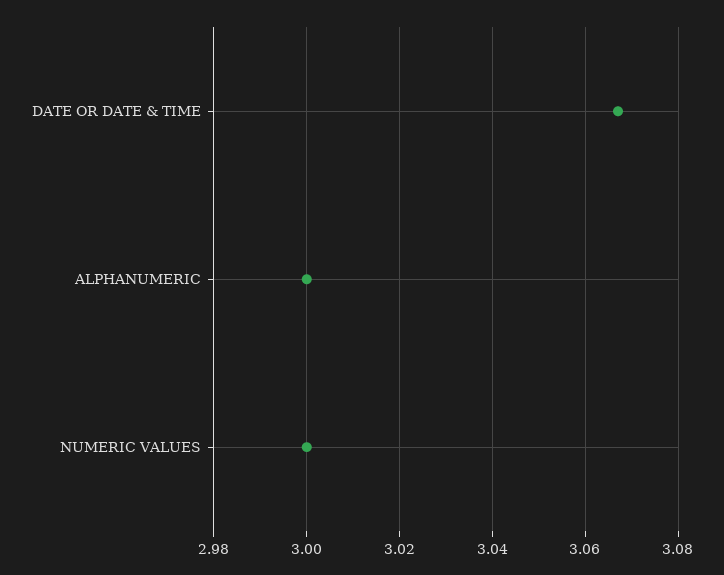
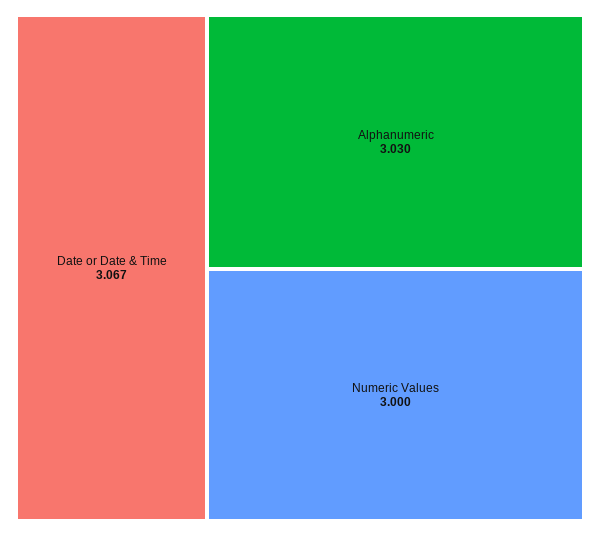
  {
    "DATE OR DATE & TIME": 3.067,
-   "ALPHANUMERIC": 3,
+   "ALPHANUMERIC": 3.03,
    "NUMERIC VALUES": 3
  }

